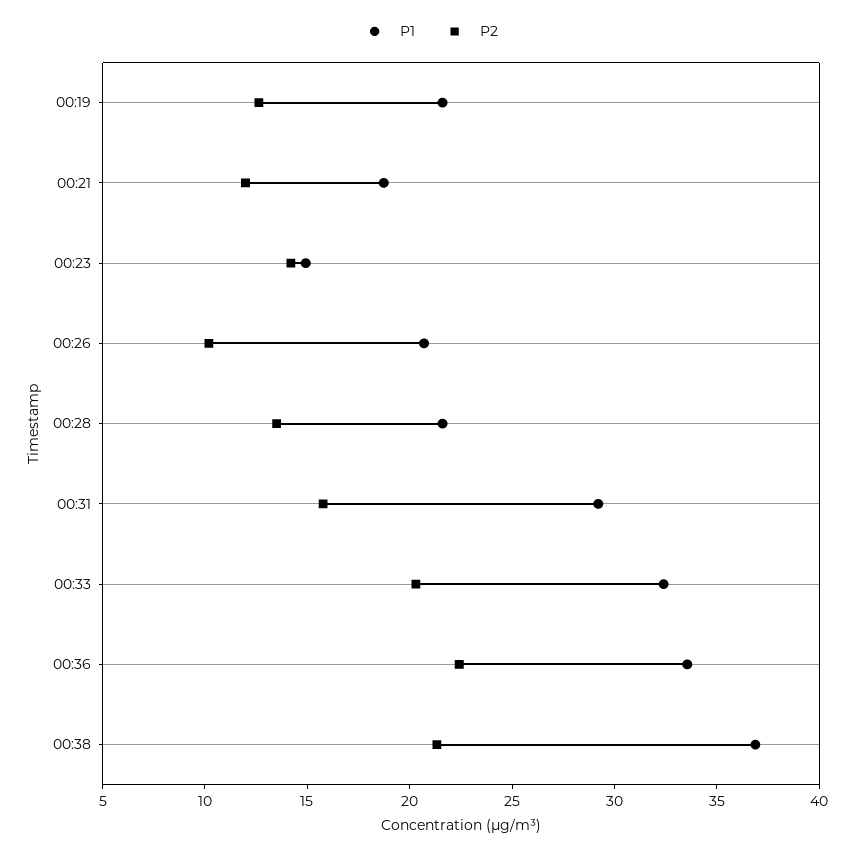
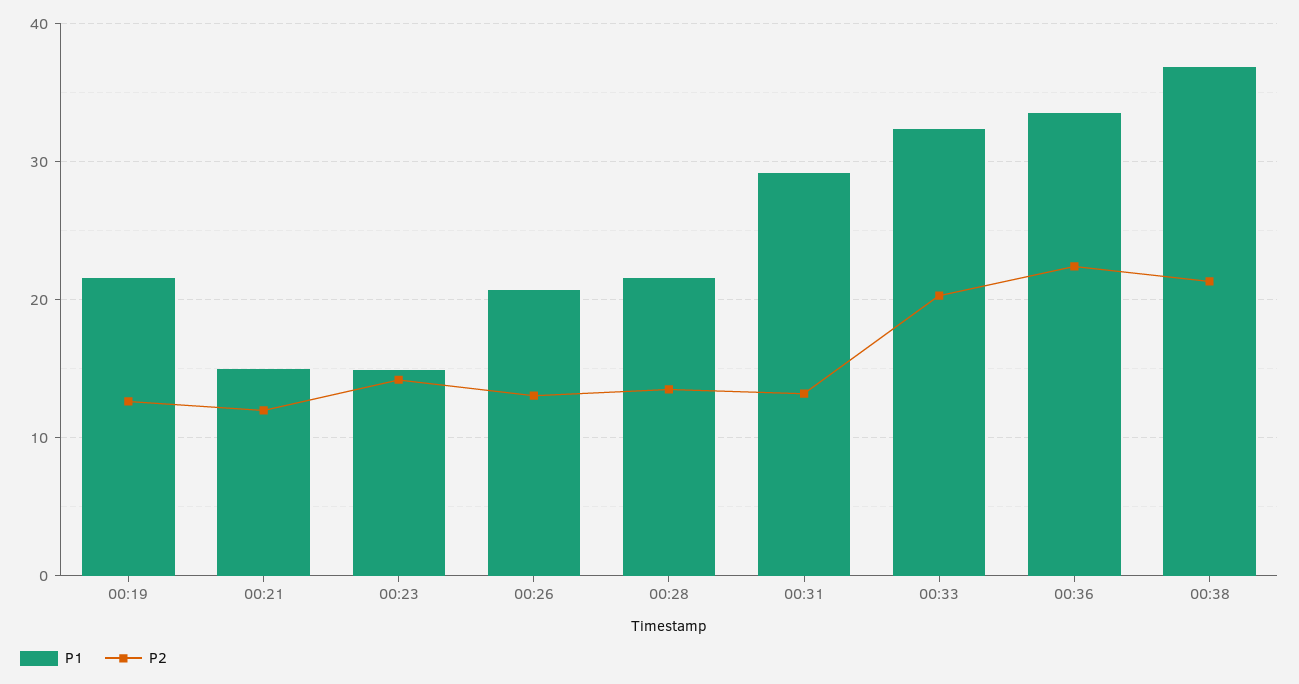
  {
    "P1": {
      "00:19": 22,
-     "00:21": 19,
+     "00:21": 15,
      "00:23": 15,
      "00:26": 21,
      "00:28": 22,
      "00:31": 29,
      "00:33": 32,
      "00:36": 34,
      "00:38": 37
    },
    "P2": {
      "00:19": 13,
      "00:21": 12,
      "00:23": 14,
-     "00:26": 10,
+     "00:26": 13,
      "00:28": 14,
-     "00:31": 16,
+     "00:31": 13,
      "00:33": 20,
      "00:36": 22,
      "00:38": 21
    }
  }

